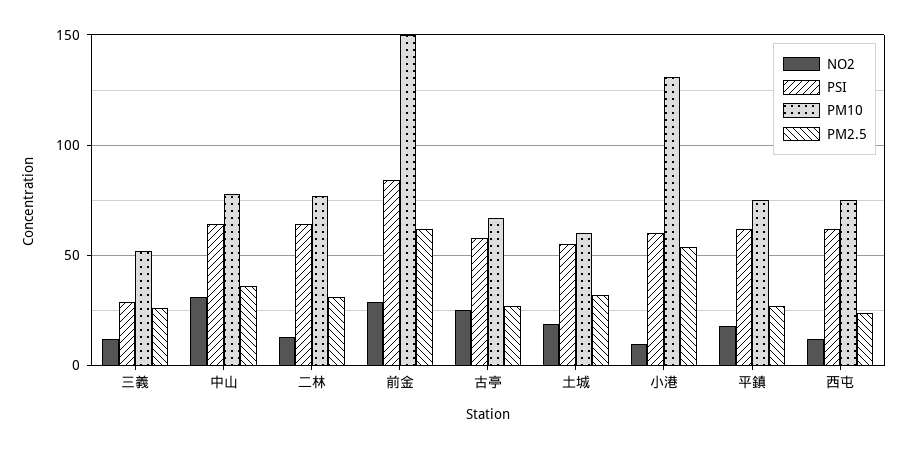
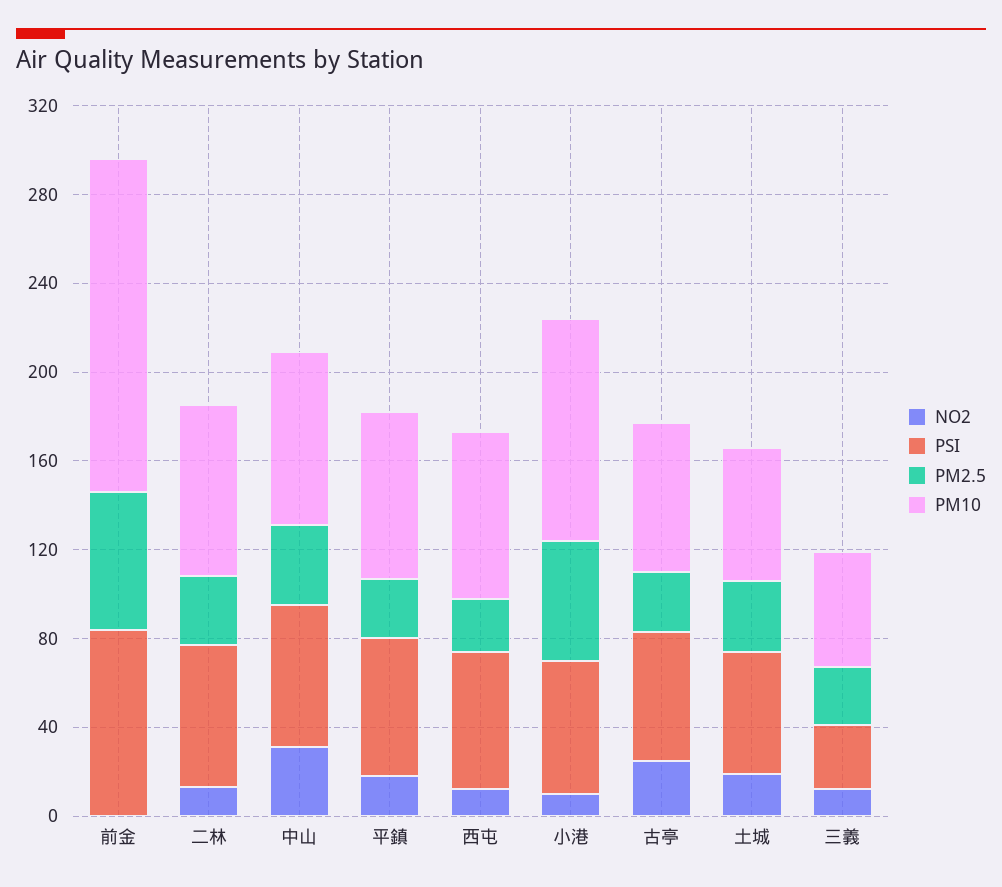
  {
    "NO2": {
      "三義": 10,
      "中山": 30,
      "二林": 15,
-     "前金": 30,
+     "前金": 0,
      "古亭": 25,
      "土城": 20,
      "小港": 10,
      "平鎮": 20,
      "西屯": 10
    },
    "PSI": {
      "三義": 30,
      "中山": 65,
      "二林": 65,
      "前金": 85,
      "古亭": 60,
      "土城": 55,
      "小港": 60,
      "平鎮": 60,
      "西屯": 60
    },
    "PM10": {
      "三義": 50,
      "中山": 80,
      "二林": 75,
      "前金": 150,
      "古亭": 65,
      "土城": 60,
-     "小港": 130,
+     "小港": 100,
      "平鎮": 75,
      "西屯": 75
    },
    "PM2.5": {
      "三義": 25,
      "中山": 35,
      "二林": 30,
      "前金": 60,
      "古亭": 25,
      "土城": 30,
      "小港": 55,
      "平鎮": 25,
      "西屯": 25
    }
  }

